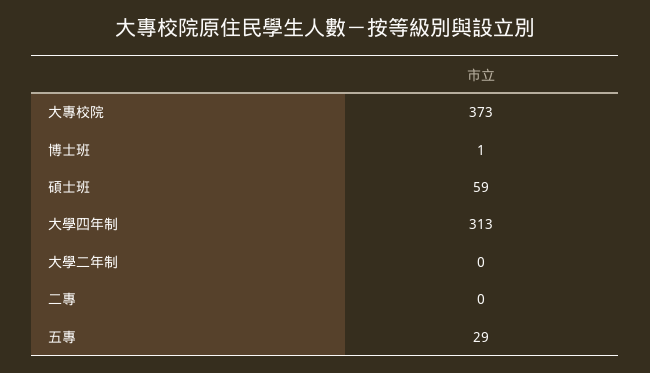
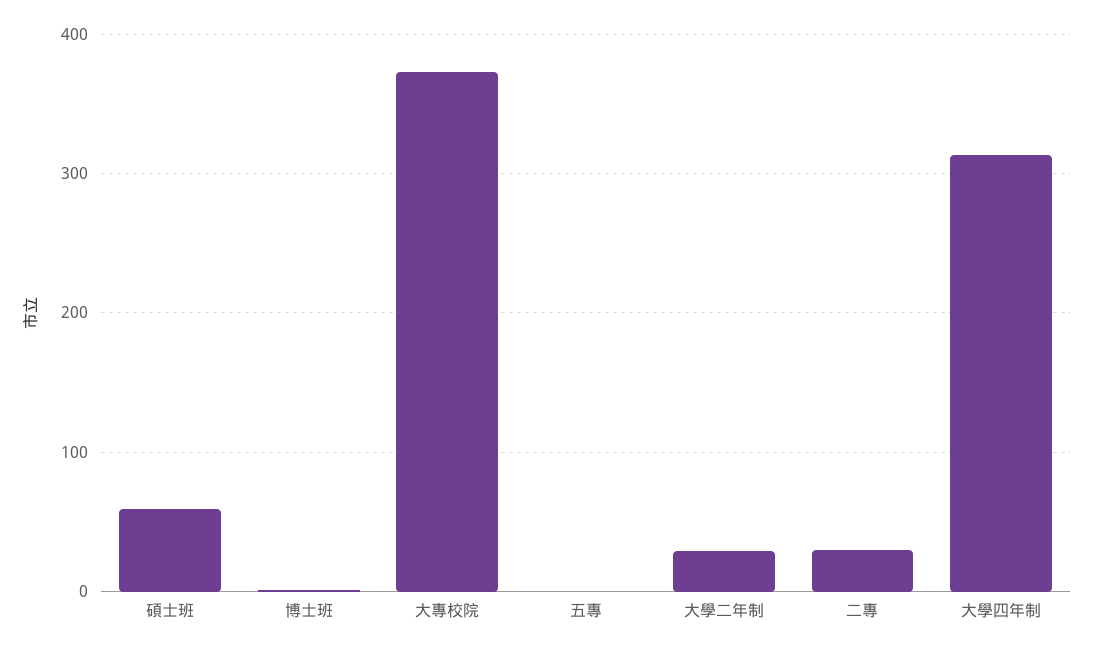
  {
    "大專校院": 373,
    "博士班": 1,
    "碩士班": 59,
    "大學四年制": 313,
-   "大學二年制": 0,
+   "大學二年制": 30,
-   "二專": 0,
+   "二專": 30,
-   "五專": 29
+   "五專": 0
  }

